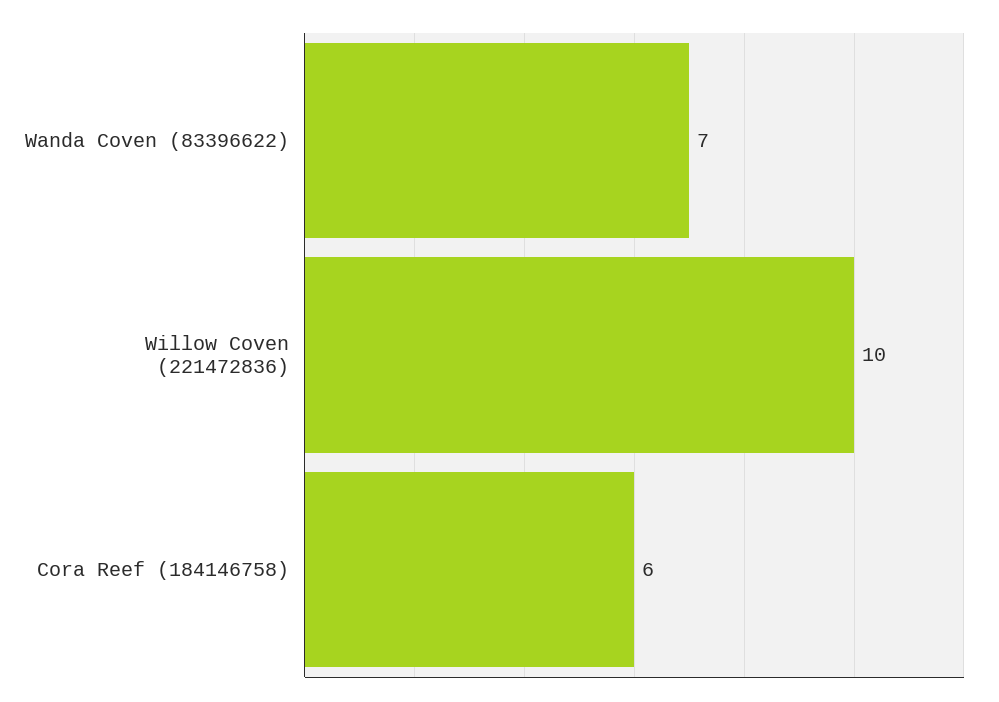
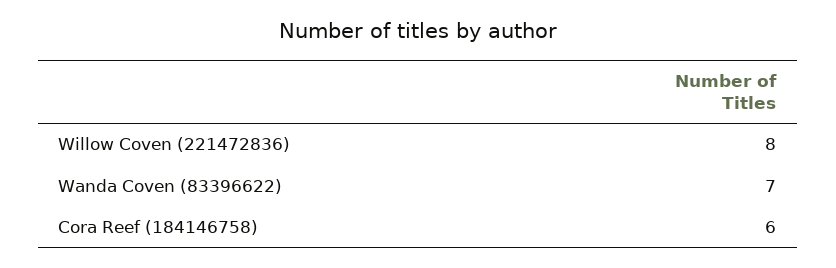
  {
    "Wanda Coven (83396622)": 7,
-   "Willow Coven (221472836)": 10,
+   "Willow Coven (221472836)": 8,
    "Cora Reef (184146758)": 6
  }

